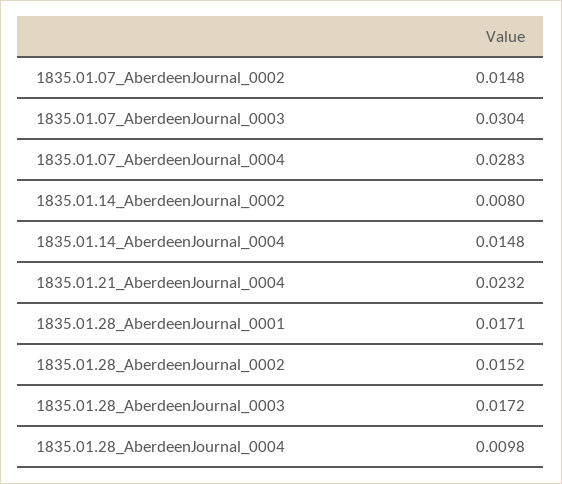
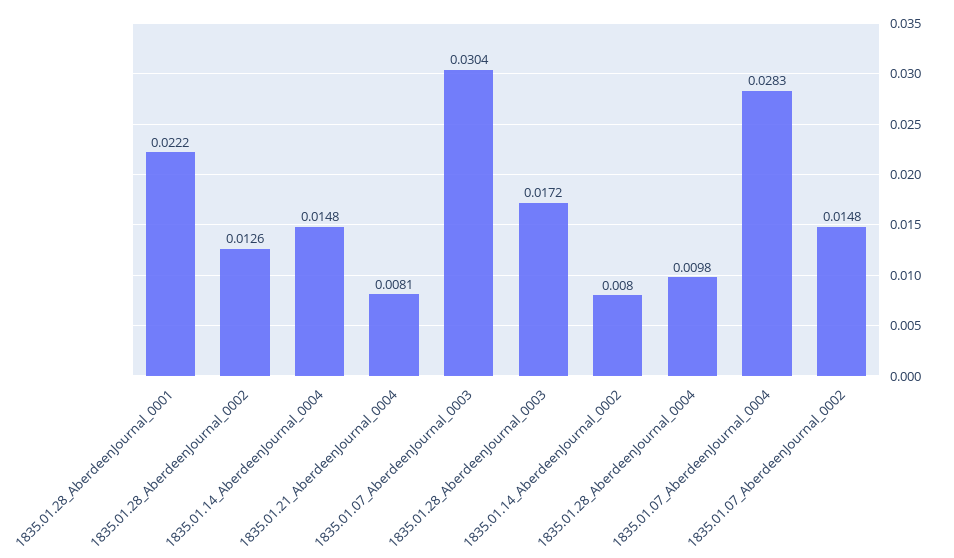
  {
    "1835.01.07_AberdeenJournal_0002": 0.0148,
    "1835.01.07_AberdeenJournal_0003": 0.0304,
    "1835.01.07_AberdeenJournal_0004": 0.0283,
    "1835.01.14_AberdeenJournal_0002": 0.008,
    "1835.01.14_AberdeenJournal_0004": 0.0148,
-   "1835.01.21_AberdeenJournal_0004": 0.0232,
+   "1835.01.21_AberdeenJournal_0004": 0.0081,
-   "1835.01.28_AberdeenJournal_0001": 0.0171,
+   "1835.01.28_AberdeenJournal_0001": 0.0222,
-   "1835.01.28_AberdeenJournal_0002": 0.0152,
+   "1835.01.28_AberdeenJournal_0002": 0.0126,
    "1835.01.28_AberdeenJournal_0003": 0.0172,
    "1835.01.28_AberdeenJournal_0004": 0.0098
  }

